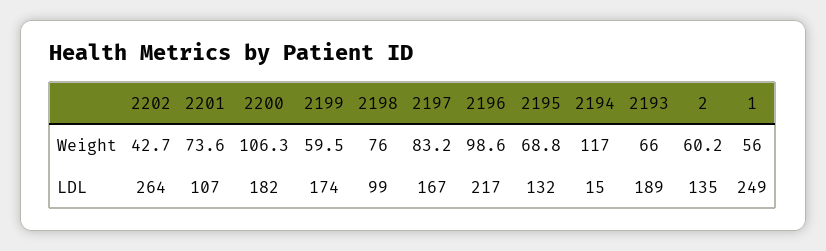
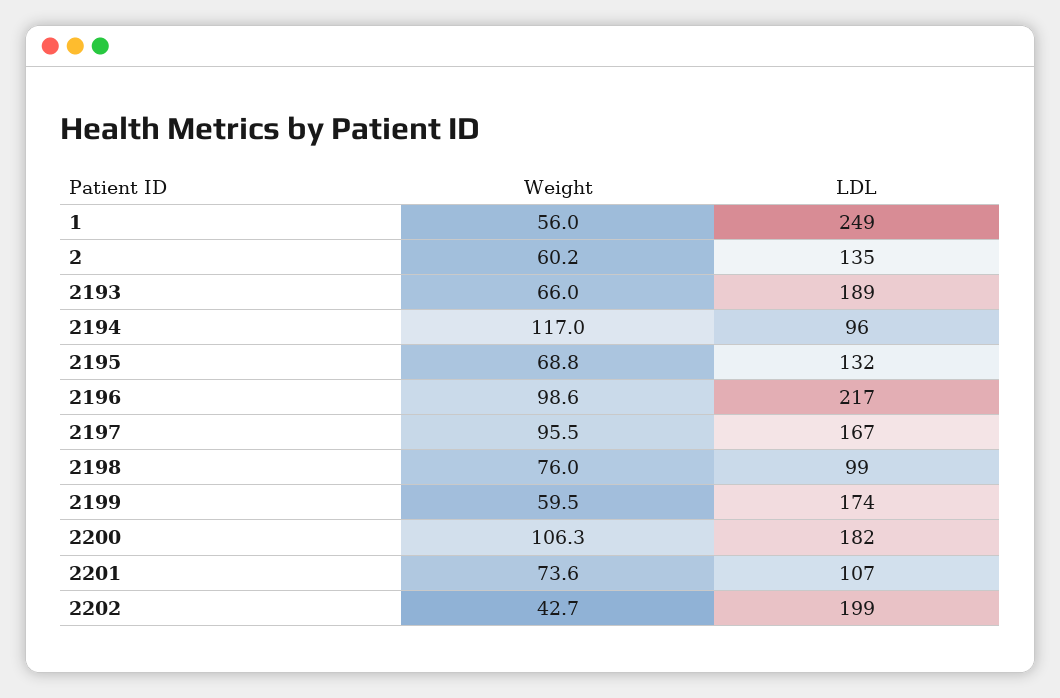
  {
    "2202": {
      "Weight": 42.7,
-     "LDL": 264
+     "LDL": 199
    },
    "2201": {
      "Weight": 73.6,
      "LDL": 107
    },
    "2200": {
      "Weight": 106.3,
      "LDL": 182
    },
    "2199": {
      "Weight": 59.5,
      "LDL": 174
    },
    "2198": {
      "Weight": 76,
      "LDL": 99
    },
    "2197": {
-     "Weight": 83.2,
+     "Weight": 95.5,
      "LDL": 167
    },
    "2196": {
      "Weight": 98.6,
      "LDL": 217
    },
    "2195": {
      "Weight": 68.8,
      "LDL": 132
    },
    "2194": {
      "Weight": 117,
-     "LDL": 15
+     "LDL": 96
    },
    "2193": {
      "Weight": 66,
      "LDL": 189
    },
    "2": {
      "Weight": 60.2,
      "LDL": 135
    },
    "1": {
      "Weight": 56,
      "LDL": 249
    }
  }

